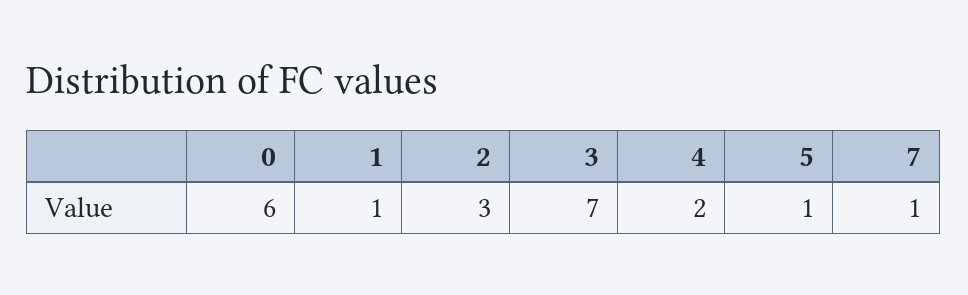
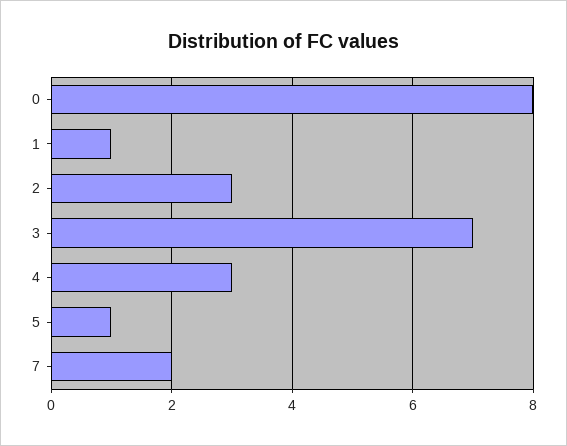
  {
-   "0": 6,
+   "0": 8,
    "1": 1,
    "2": 3,
    "3": 7,
-   "4": 2,
+   "4": 3,
    "5": 1,
-   "7": 1
+   "7": 2
  }

